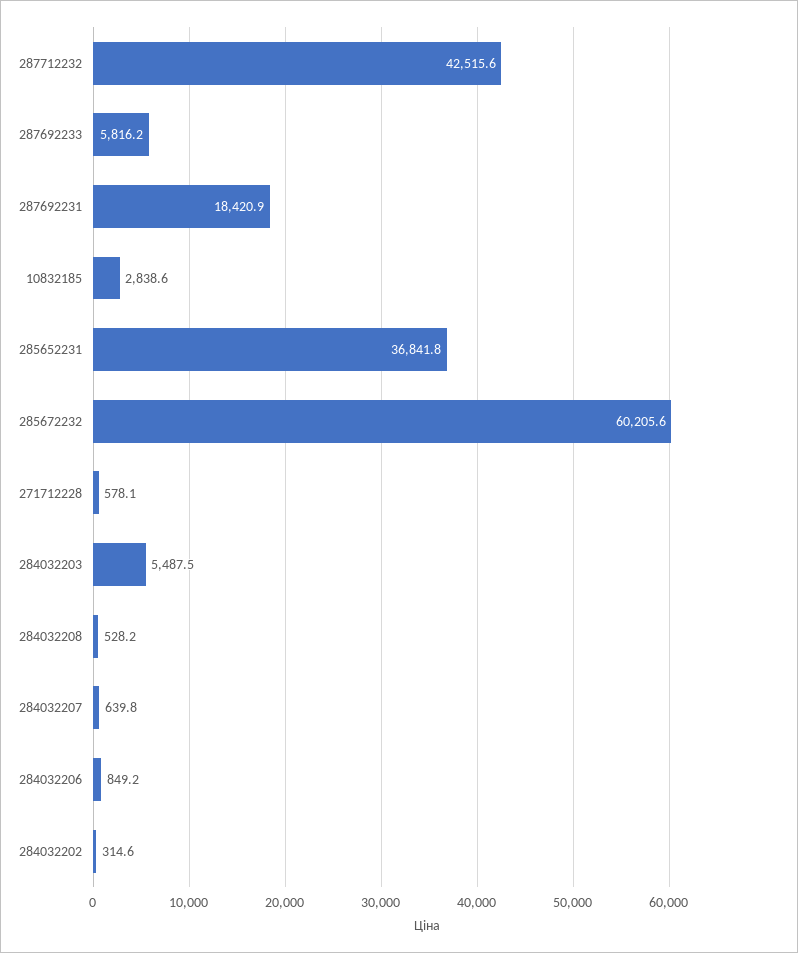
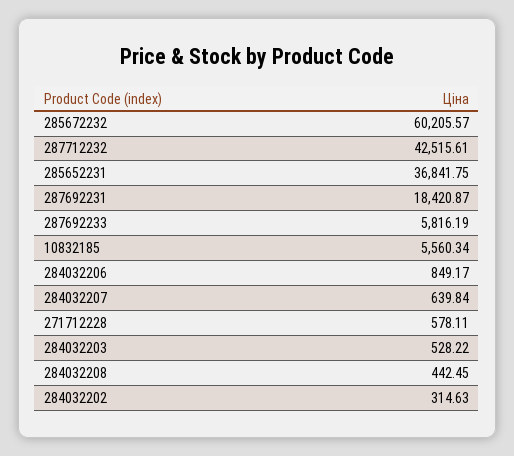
  {
    "287712232": 42515.61,
    "287692233": 5816.19,
    "287692231": 18420.87,
-   "10832185": 2838.6,
+   "10832185": 5560.34,
    "285652231": 36841.75,
    "285672232": 60205.57,
    "271712228": 578.11,
-   "284032203": 5487.5,
+   "284032203": 528.22,
-   "284032208": 528.2,
+   "284032208": 442.45,
    "284032207": 639.84,
    "284032206": 849.17,
    "284032202": 314.63
  }

